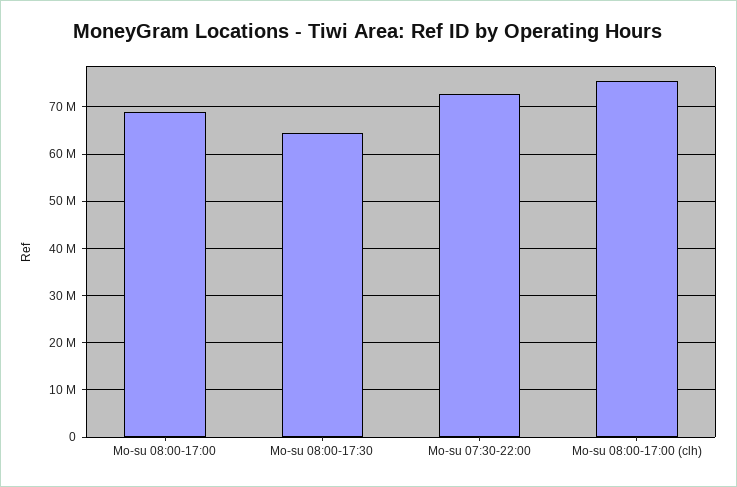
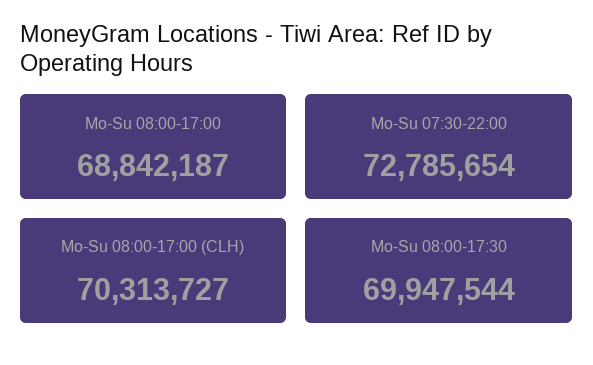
  {
    "Mo-su 08:00-17:00": 68842187,
-   "Mo-su 08:00-17:30": 64000000,
+   "Mo-su 08:00-17:30": 69947544,
    "Mo-su 07:30-22:00": 72785654,
-   "Mo-su 08:00-17:00 (clh)": 76000000
+   "Mo-su 08:00-17:00 (clh)": 70313727
  }

